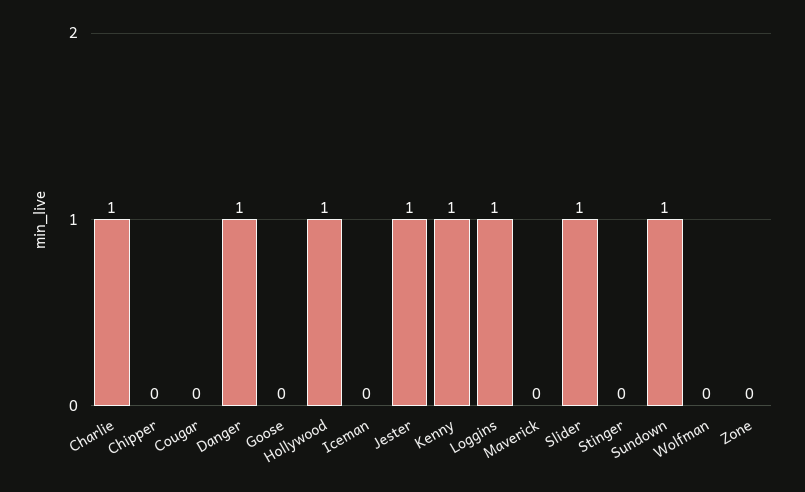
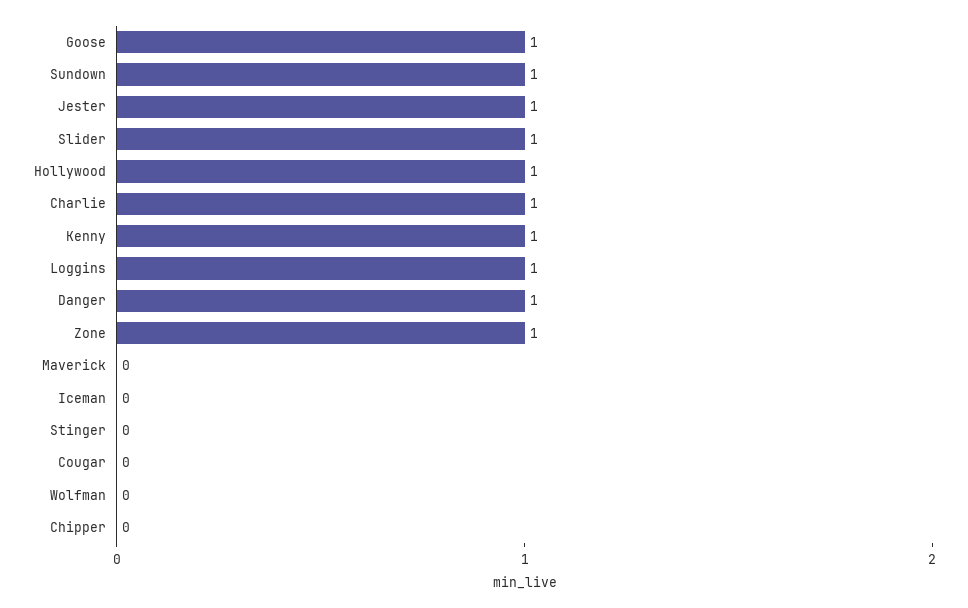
  {
    "Charlie": 1,
    "Chipper": 0,
    "Cougar": 0,
    "Danger": 1,
-   "Goose": 0,
+   "Goose": 1,
    "Hollywood": 1,
    "Iceman": 0,
    "Jester": 1,
    "Kenny": 1,
    "Loggins": 1,
    "Maverick": 0,
    "Slider": 1,
    "Stinger": 0,
    "Sundown": 1,
    "Wolfman": 0,
-   "Zone": 0
+   "Zone": 1
  }

